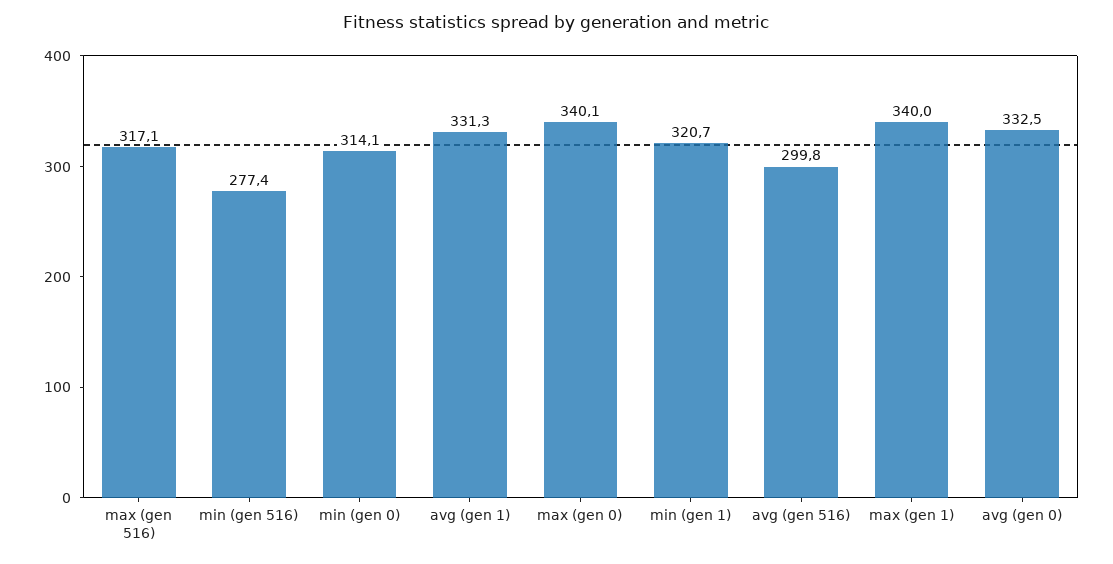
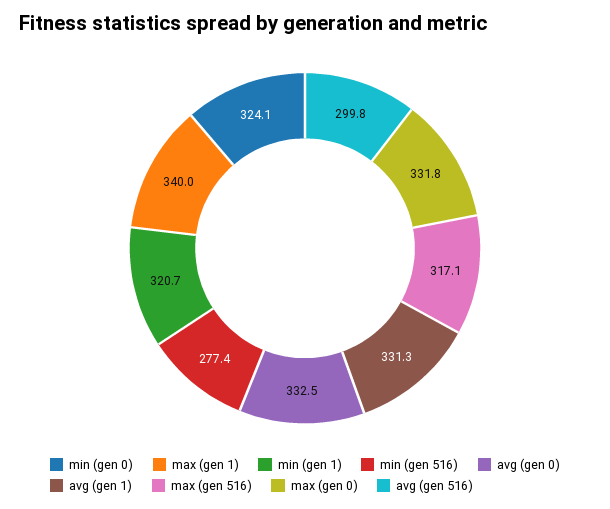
  {
    "max (gen 516)": 317.1,
    "min (gen 516)": 277.4,
-   "min (gen 0)": 314.1,
+   "min (gen 0)": 324.1,
    "avg (gen 1)": 331.3,
-   "max (gen 0)": 340.1,
+   "max (gen 0)": 331.8,
    "min (gen 1)": 320.7,
    "avg (gen 516)": 299.8,
    "max (gen 1)": 340,
    "avg (gen 0)": 332.5
  }

